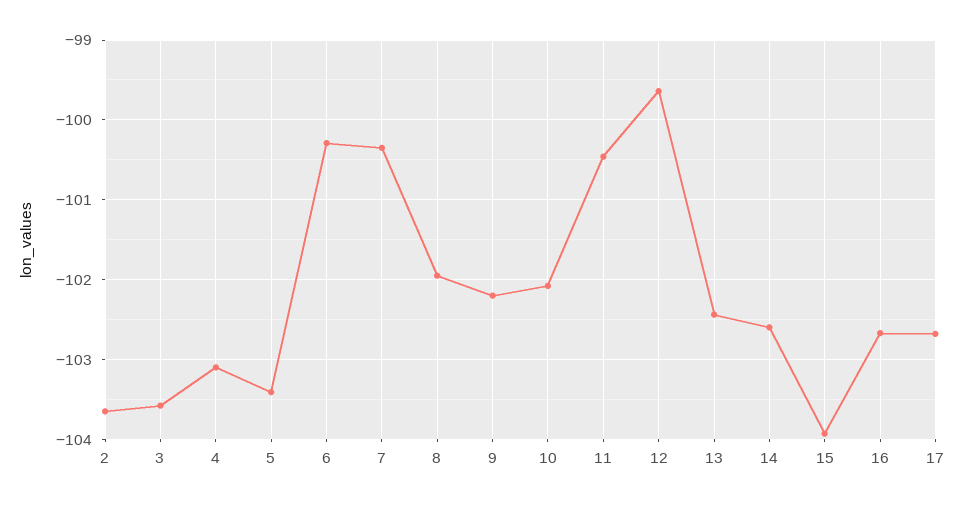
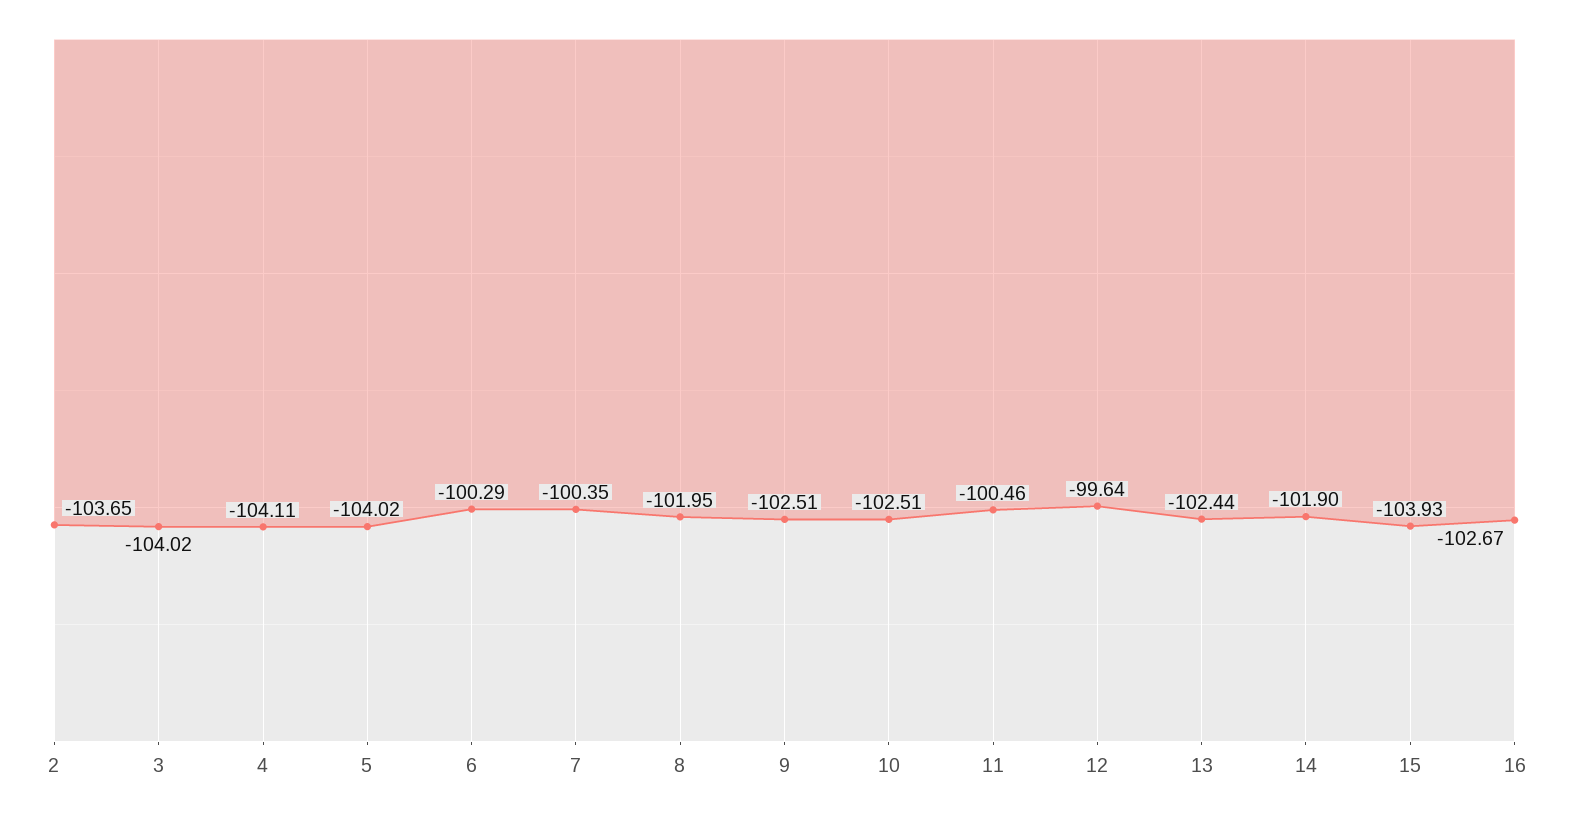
  {
    "2": -103.65,
-   "3": -103.6,
+   "3": -104.02,
-   "4": -103.1,
+   "4": -104.11,
-   "5": -103.4,
+   "5": -104.02,
    "6": -100.29,
    "7": -100.35,
    "8": -101.95,
-   "9": -102.2,
+   "9": -102.51,
-   "10": -102.1,
+   "10": -102.51,
    "11": -100.46,
    "12": -99.64,
    "13": -102.44,
-   "14": -102.6,
+   "14": -101.9,
    "15": -103.93,
-   "16": -102.67,
+   "16": -102.67
-   "17": -102.7
  }

